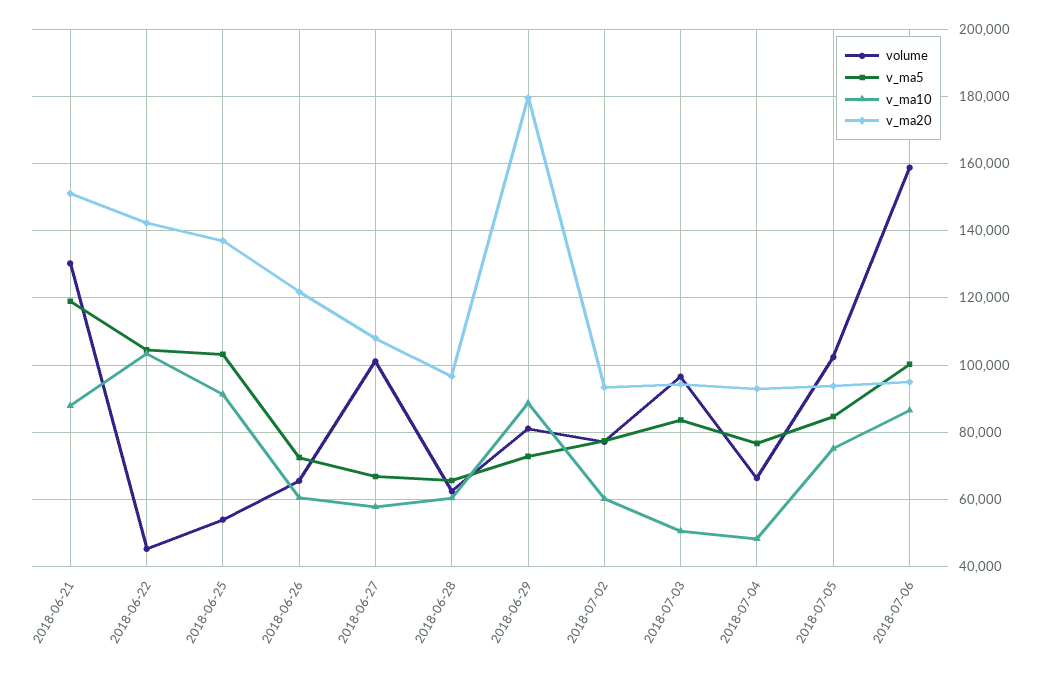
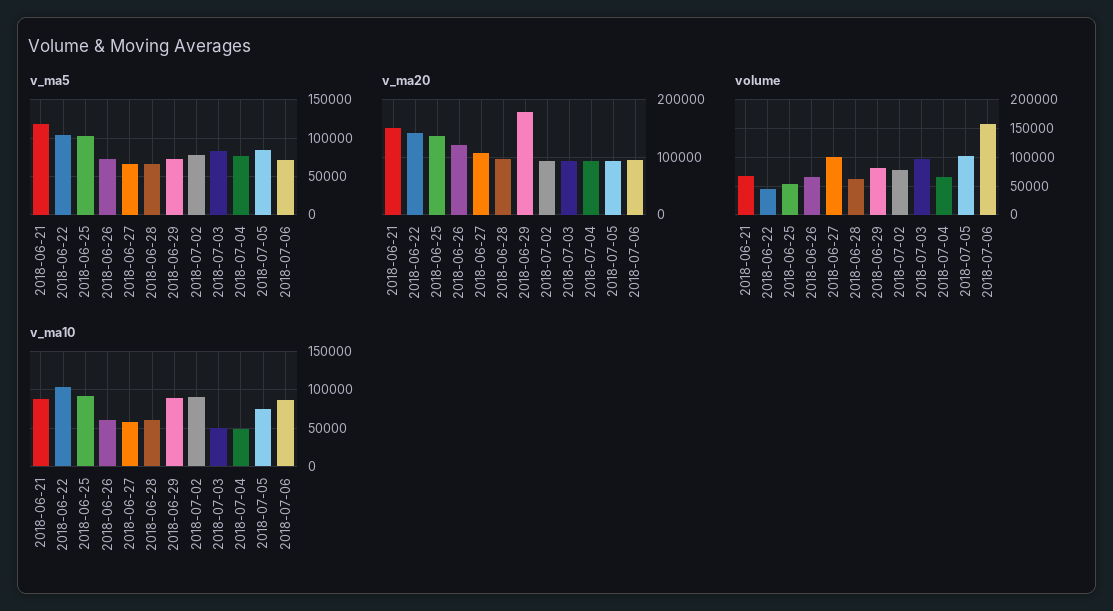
  {
    "volume": {
-     "2018-06-21": 130000,
+     "2018-06-21": 75000,
      "2018-06-22": 46000,
      "2018-06-25": 54000,
      "2018-06-26": 66000,
      "2018-06-27": 102000,
      "2018-06-28": 62000,
      "2018-06-29": 82000,
      "2018-07-02": 78000,
      "2018-07-03": 96000,
      "2018-07-04": 66000,
      "2018-07-05": 102000,
      "2018-07-06": 158000
    },
    "v_ma5": {
      "2018-06-21": 118000,
      "2018-06-22": 104000,
      "2018-06-25": 104000,
      "2018-06-26": 72000,
      "2018-06-27": 66000,
      "2018-06-28": 66000,
      "2018-06-29": 72000,
      "2018-07-02": 78000,
      "2018-07-03": 84000,
      "2018-07-04": 76000,
      "2018-07-05": 84000,
-     "2018-07-06": 100000
+     "2018-07-06": 70000
    },
    "v_ma10": {
      "2018-06-21": 88000,
      "2018-06-22": 104000,
      "2018-06-25": 92000,
      "2018-06-26": 60000,
      "2018-06-27": 58000,
      "2018-06-28": 60000,
      "2018-06-29": 88000,
-     "2018-07-02": 60000,
+     "2018-07-02": 90000,
      "2018-07-03": 50000,
      "2018-07-04": 48000,
      "2018-07-05": 76000,
      "2018-07-06": 86000
    },
    "v_ma20": {
      "2018-06-21": 152000,
      "2018-06-22": 142000,
      "2018-06-25": 136000,
      "2018-06-26": 122000,
      "2018-06-27": 108000,
      "2018-06-28": 96000,
      "2018-06-29": 180000,
      "2018-07-02": 94000,
      "2018-07-03": 94000,
      "2018-07-04": 92000,
      "2018-07-05": 94000,
      "2018-07-06": 94000
    }
  }

